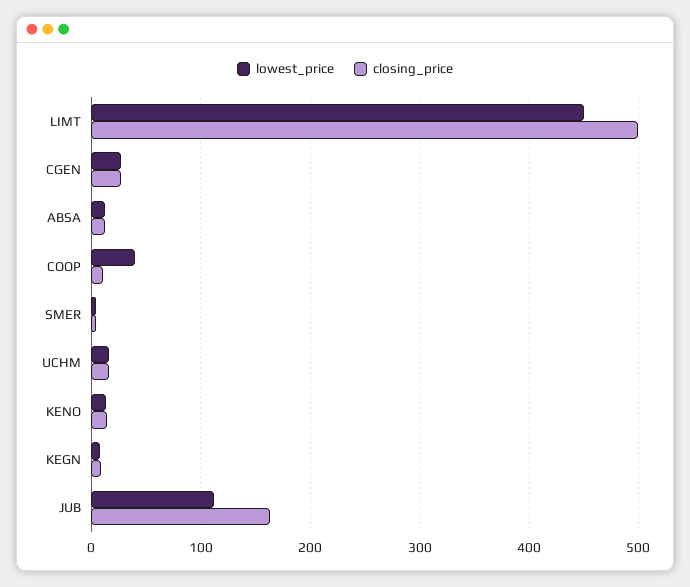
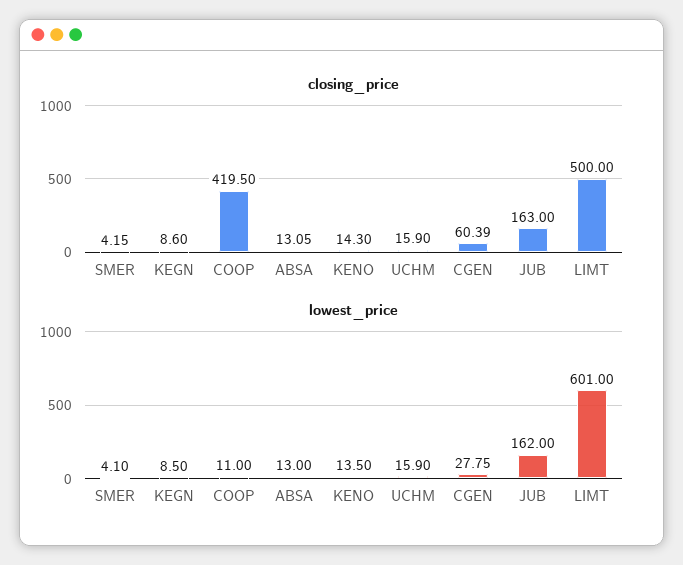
  {
    "lowest_price": {
-     "LIMT": 450,
+     "LIMT": 601,
      "CGEN": 27.75,
      "ABSA": 13,
-     "COOP": 40,
+     "COOP": 11,
      "SMER": 4.1,
      "UCHM": 15.9,
      "KENO": 13.5,
      "KEGN": 8.5,
-     "JUB": 110
+     "JUB": 162
    },
    "closing_price": {
      "LIMT": 500,
-     "CGEN": 30,
+     "CGEN": 60.39,
      "ABSA": 13.05,
-     "COOP": 10,
+     "COOP": 419.5,
      "SMER": 4.15,
      "UCHM": 15.9,
      "KENO": 14.3,
      "KEGN": 8.6,
      "JUB": 163
    }
  }

